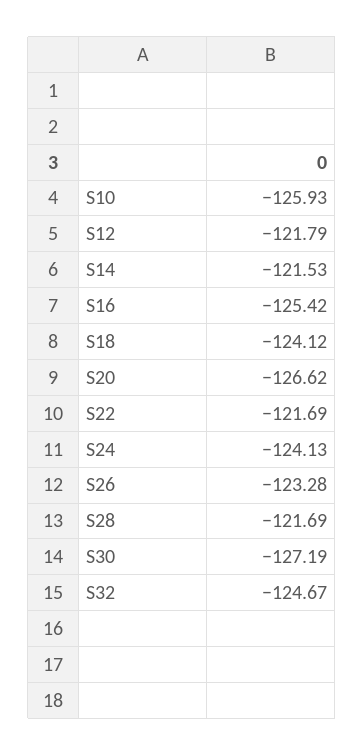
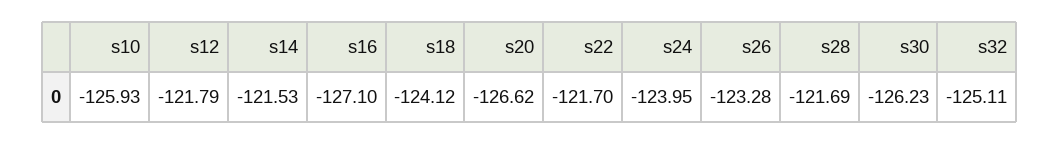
  {
    "S10": -125.93,
    "S12": -121.79,
    "S14": -121.53,
-   "S16": -125.42,
+   "S16": -127.1,
    "S18": -124.12,
    "S20": -126.62,
-   "S22": -121.69,
+   "S22": -121.7,
-   "S24": -124.13,
+   "S24": -123.95,
    "S26": -123.28,
    "S28": -121.69,
-   "S30": -127.19,
+   "S30": -126.23,
-   "S32": -124.67
+   "S32": -125.11
  }

